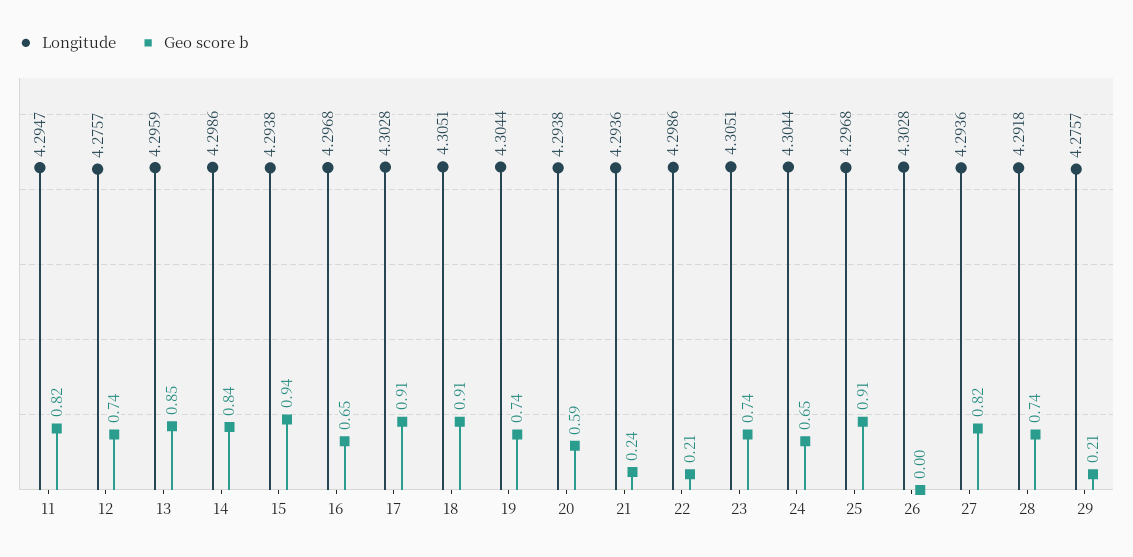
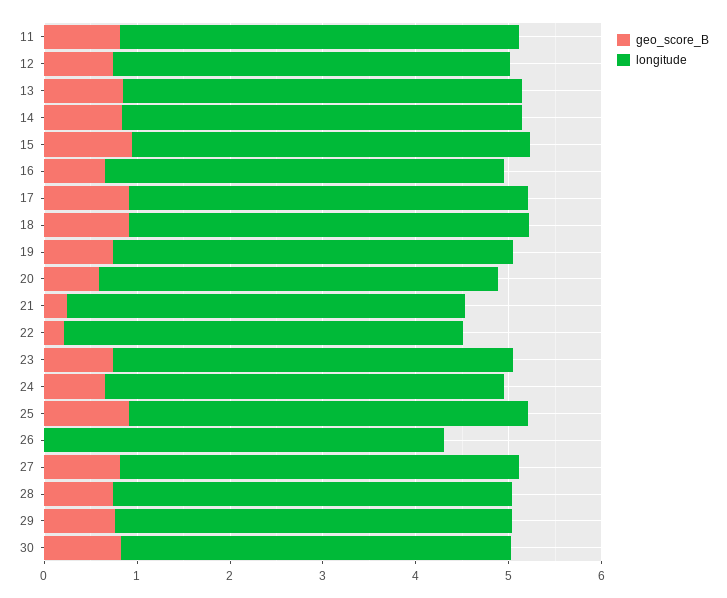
  {
    "Longitude": {
      "11": 4.2947,
      "12": 4.2757,
      "13": 4.2959,
      "14": 4.2986,
      "15": 4.2938,
      "16": 4.2968,
      "17": 4.3028,
      "18": 4.3051,
      "19": 4.3044,
      "20": 4.2938,
      "21": 4.2936,
      "22": 4.2986,
      "23": 4.3051,
      "24": 4.3044,
      "25": 4.2968,
      "26": 4.3028,
      "27": 4.2936,
      "28": 4.2918,
-     "29": 4.2757
+     "29": 4.2757,
+     "30": 4.2
    },
    "Geo score b": {
      "11": 0.82,
      "12": 0.74,
      "13": 0.85,
      "14": 0.84,
      "15": 0.94,
      "16": 0.65,
      "17": 0.91,
      "18": 0.91,
      "19": 0.74,
      "20": 0.59,
      "21": 0.24,
      "22": 0.21,
      "23": 0.74,
      "24": 0.65,
      "25": 0.91,
      "26": 0,
      "27": 0.82,
      "28": 0.74,
-     "29": 0.21
+     "29": 0.8,
+     "30": 0.8
    }
  }

